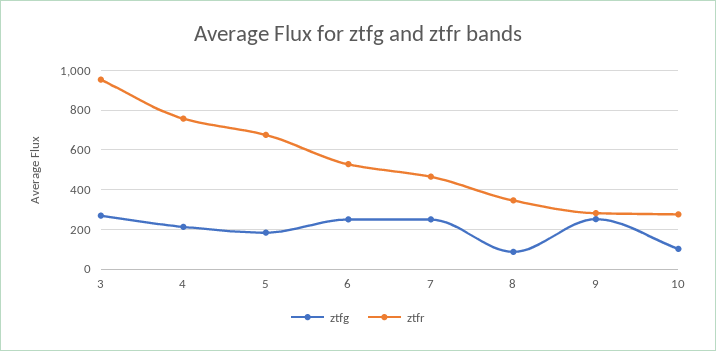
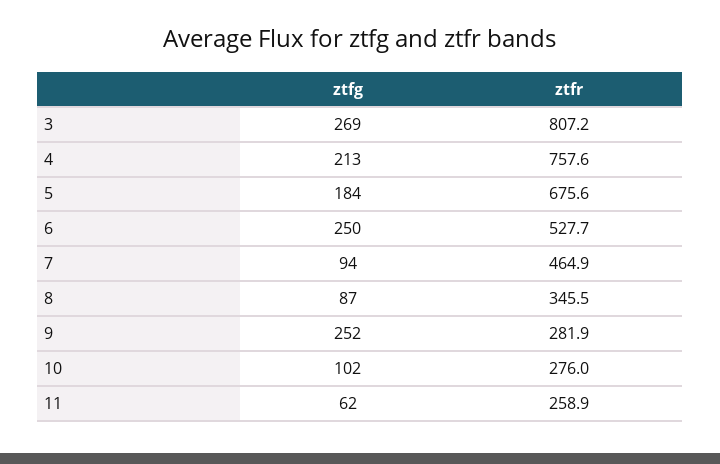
  {
    "ztfg": {
      "3": 269,
      "4": 213,
      "5": 184,
      "6": 250,
-     "7": 250,
+     "7": 94,
      "8": 87,
      "9": 252,
-     "10": 102
+     "10": 102,
+     "11": 62
    },
    "ztfr": {
-     "3": 950,
+     "3": 807.2,
      "4": 757.6,
      "5": 675.6,
      "6": 527.7,
      "7": 464.9,
      "8": 345.5,
      "9": 281.9,
-     "10": 276
+     "10": 276,
+     "11": 258.9
    }
  }

